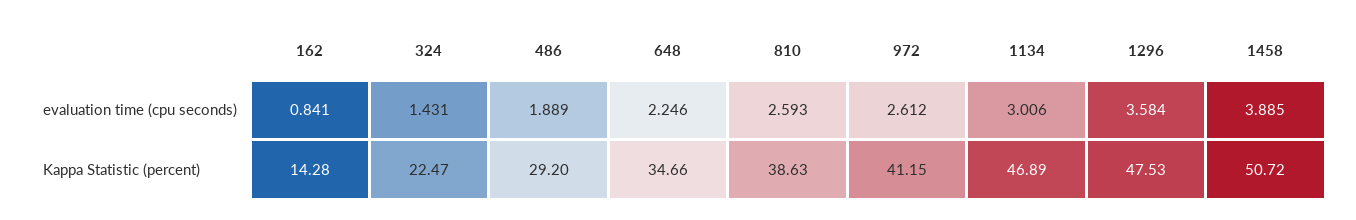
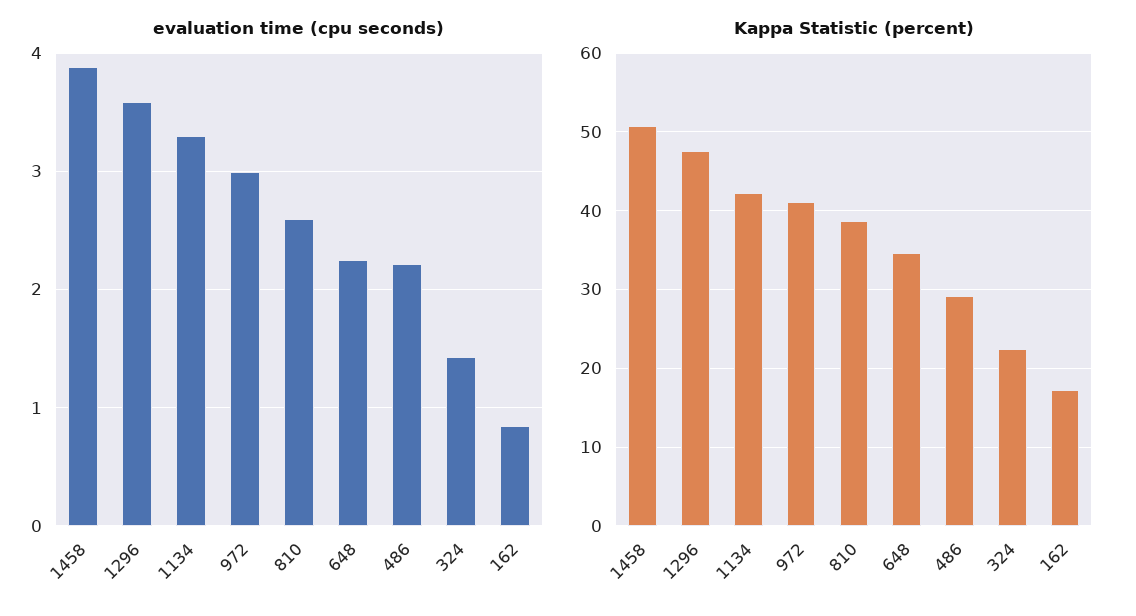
  {
    "evaluation time (cpu seconds)": {
      "162": 0.841,
      "324": 1.431,
-     "486": 1.889,
+     "486": 2.2,
      "648": 2.246,
      "810": 2.593,
-     "972": 2.612,
+     "972": 3,
-     "1134": 3.006,
+     "1134": 3.3,
      "1296": 3.584,
      "1458": 3.885
    },
    "Kappa Statistic (percent)": {
-     "162": 14.28,
+     "162": 17,
      "324": 22.47,
      "486": 29.2,
      "648": 34.66,
      "810": 38.63,
      "972": 41.15,
-     "1134": 46.89,
+     "1134": 42,
      "1296": 47.53,
      "1458": 50.72
    }
  }

